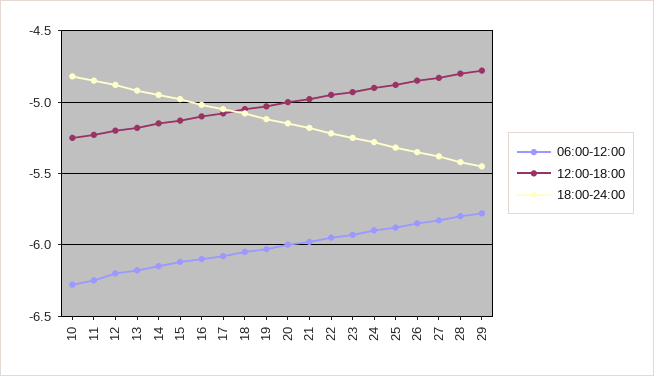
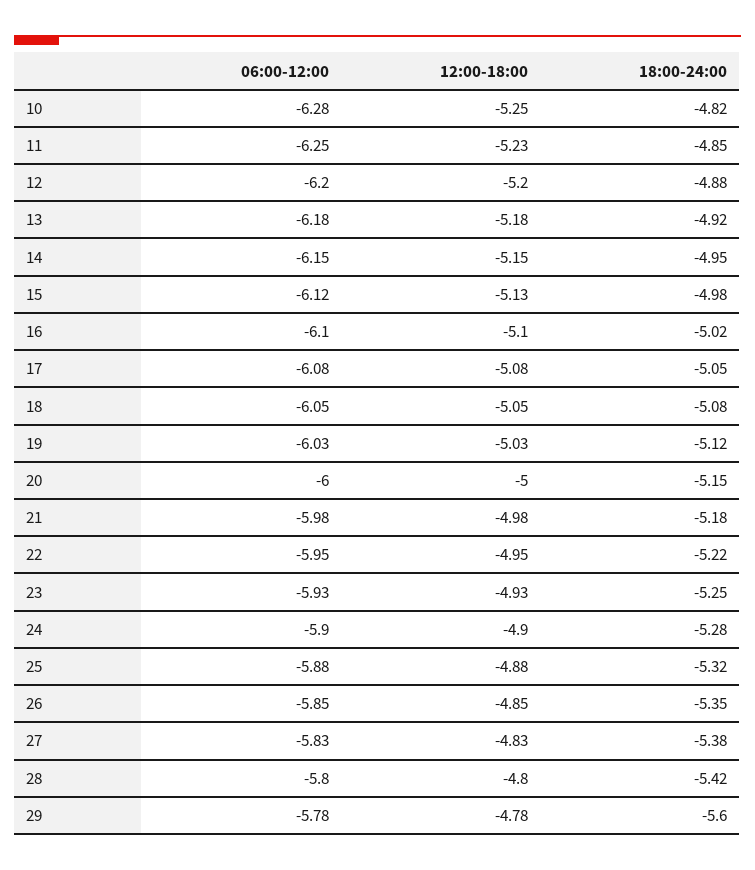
  {
    "06:00-12:00": {
      "10": -6.28,
      "11": -6.25,
      "12": -6.2,
      "13": -6.18,
      "14": -6.15,
      "15": -6.12,
      "16": -6.1,
      "17": -6.08,
      "18": -6.05,
      "19": -6.03,
      "20": -6,
      "21": -5.98,
      "22": -5.95,
      "23": -5.93,
      "24": -5.9,
      "25": -5.88,
      "26": -5.85,
      "27": -5.83,
      "28": -5.8,
      "29": -5.78
    },
    "12:00-18:00": {
      "10": -5.25,
      "11": -5.23,
      "12": -5.2,
      "13": -5.18,
      "14": -5.15,
      "15": -5.13,
      "16": -5.1,
      "17": -5.08,
      "18": -5.05,
      "19": -5.03,
      "20": -5,
      "21": -4.98,
      "22": -4.95,
      "23": -4.93,
      "24": -4.9,
      "25": -4.88,
      "26": -4.85,
      "27": -4.83,
      "28": -4.8,
      "29": -4.78
    },
    "18:00-24:00": {
      "10": -4.82,
      "11": -4.85,
      "12": -4.88,
      "13": -4.92,
      "14": -4.95,
      "15": -4.98,
      "16": -5.02,
      "17": -5.05,
      "18": -5.08,
      "19": -5.12,
      "20": -5.15,
      "21": -5.18,
      "22": -5.22,
      "23": -5.25,
      "24": -5.28,
      "25": -5.32,
      "26": -5.35,
      "27": -5.38,
      "28": -5.42,
-     "29": -5.45
+     "29": -5.6
    }
  }

